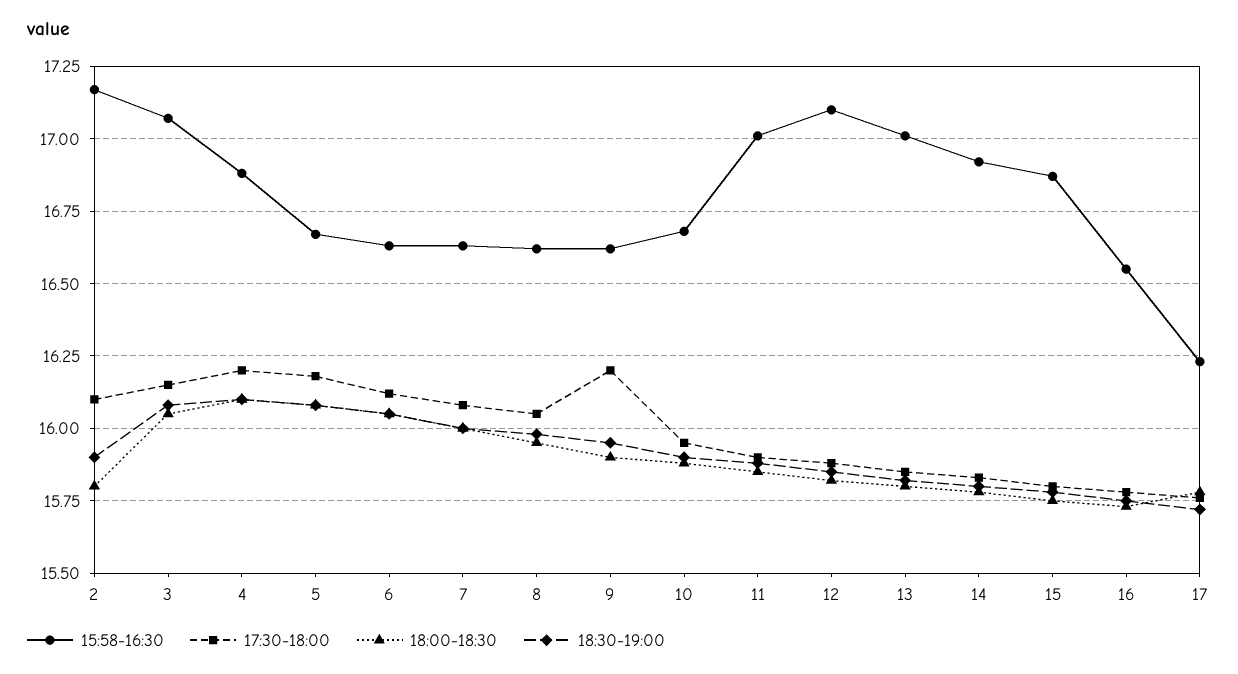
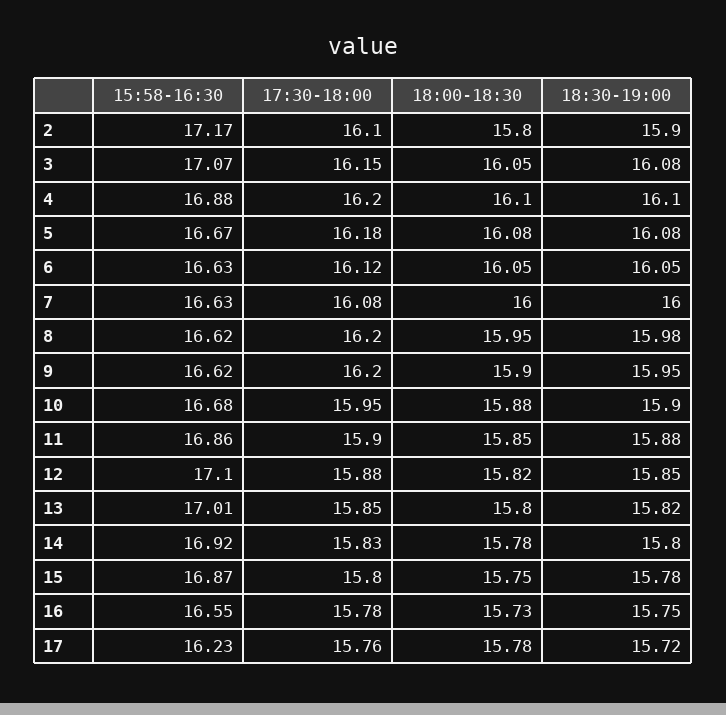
  {
    "15:58-16:30": {
      "2": 17.17,
      "3": 17.07,
      "4": 16.88,
      "5": 16.67,
      "6": 16.63,
      "7": 16.63,
      "8": 16.62,
      "9": 16.62,
      "10": 16.68,
-     "11": 17,
+     "11": 16.86,
      "12": 17.1,
      "13": 17.01,
      "14": 16.92,
      "15": 16.87,
      "16": 16.55,
      "17": 16.23
    },
    "17:30-18:00": {
      "2": 16.1,
      "3": 16.15,
      "4": 16.2,
      "5": 16.18,
      "6": 16.12,
      "7": 16.08,
-     "8": 16.05,
+     "8": 16.2,
      "9": 16.2,
      "10": 15.95,
      "11": 15.9,
      "12": 15.88,
      "13": 15.85,
      "14": 15.83,
      "15": 15.8,
      "16": 15.78,
      "17": 15.76
    },
    "18:00-18:30": {
      "2": 15.8,
      "3": 16.05,
      "4": 16.1,
      "5": 16.08,
      "6": 16.05,
      "7": 16,
      "8": 15.95,
      "9": 15.9,
      "10": 15.88,
      "11": 15.85,
      "12": 15.82,
      "13": 15.8,
      "14": 15.78,
      "15": 15.75,
      "16": 15.73,
      "17": 15.78
    },
    "18:30-19:00": {
      "2": 15.9,
      "3": 16.08,
      "4": 16.1,
      "5": 16.08,
      "6": 16.05,
      "7": 16,
      "8": 15.98,
      "9": 15.95,
      "10": 15.9,
      "11": 15.88,
      "12": 15.85,
      "13": 15.82,
      "14": 15.8,
      "15": 15.78,
      "16": 15.75,
      "17": 15.72
    }
  }

